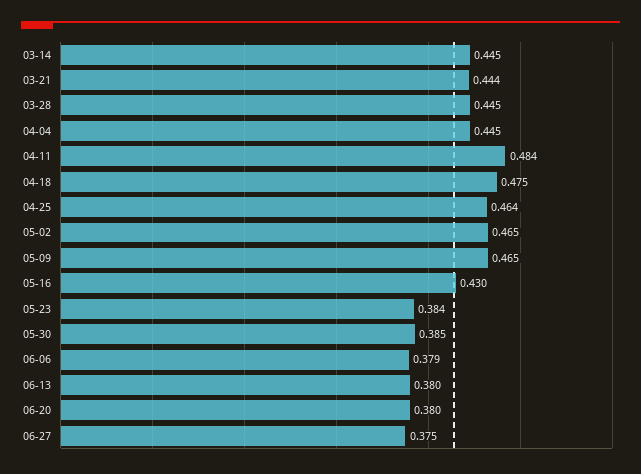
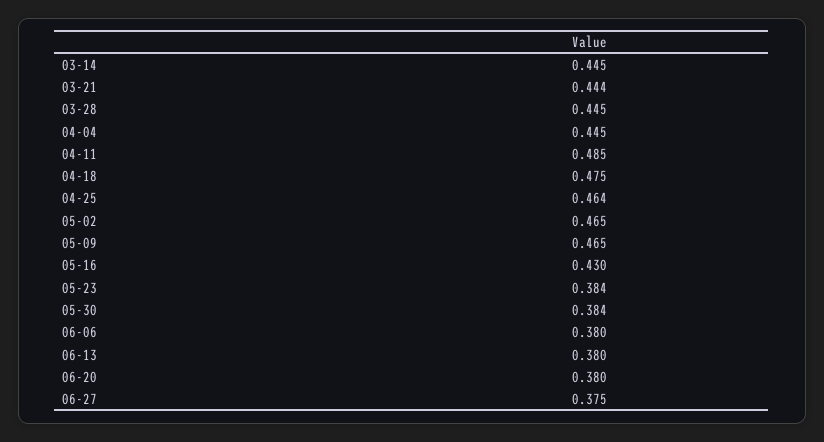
  {
    "03-14": 0.445,
    "03-21": 0.444,
    "03-28": 0.445,
    "04-04": 0.445,
-   "04-11": 0.484,
+   "04-11": 0.485,
    "04-18": 0.475,
    "04-25": 0.464,
    "05-02": 0.465,
    "05-09": 0.465,
    "05-16": 0.43,
    "05-23": 0.384,
-   "05-30": 0.385,
+   "05-30": 0.384,
-   "06-06": 0.379,
+   "06-06": 0.38,
    "06-13": 0.38,
    "06-20": 0.38,
    "06-27": 0.375
  }

